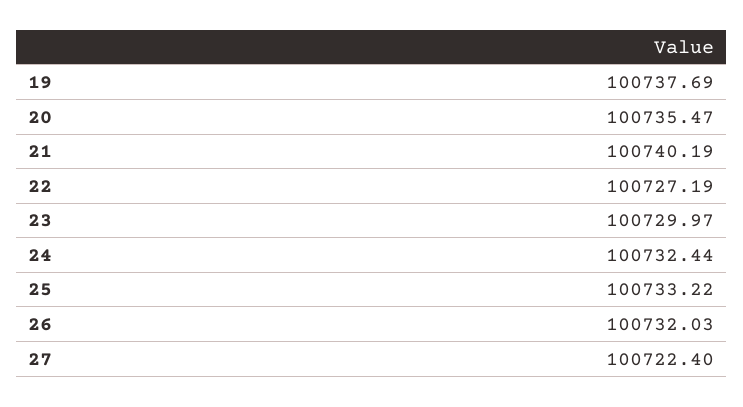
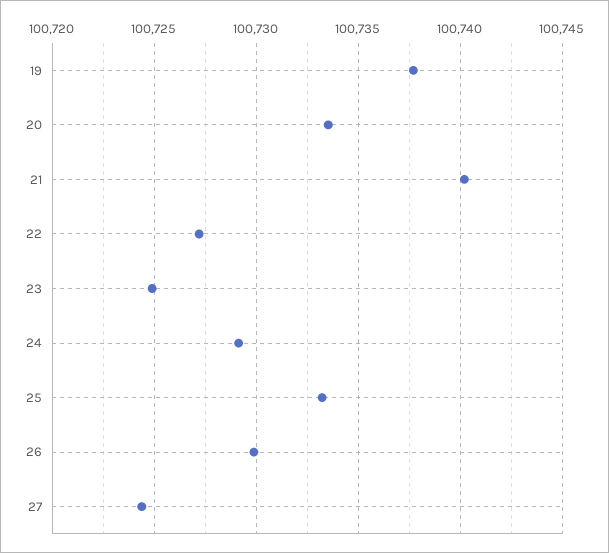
  {
    "19": 100737.69,
-   "20": 100735.47,
+   "20": 100733.5,
    "21": 100740.19,
    "22": 100727.19,
-   "23": 100729.97,
+   "23": 100725,
-   "24": 100732.44,
+   "24": 100729,
    "25": 100733.22,
-   "26": 100732.03,
+   "26": 100730,
-   "27": 100722.4
+   "27": 100724.5
  }

